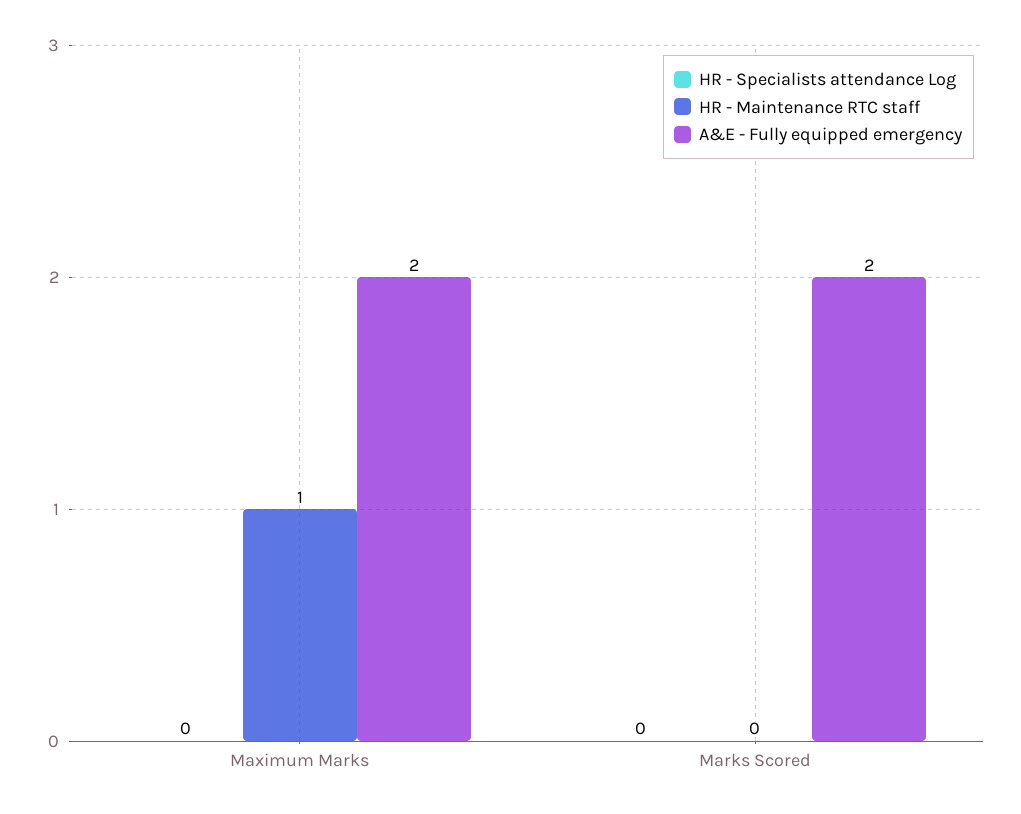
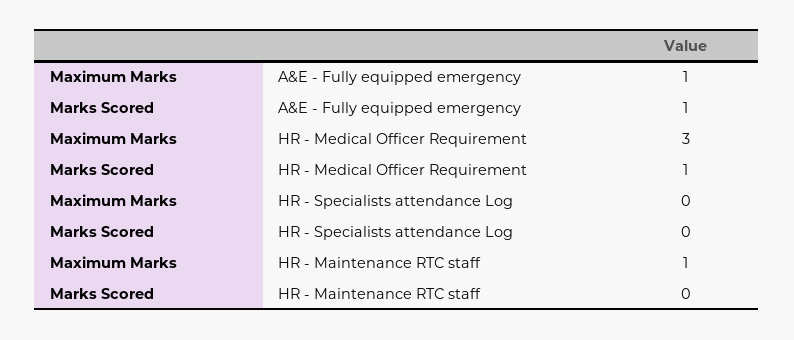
  {
    "HR - Specialists attendance Log": {
      "Maximum Marks": 0,
      "Marks Scored": 0
    },
    "HR - Maintenance RTC staff": {
      "Maximum Marks": 1,
      "Marks Scored": 0
    },
    "A&E - Fully equipped emergency": {
-     "Maximum Marks": 2,
+     "Maximum Marks": 1,
-     "Marks Scored": 2
+     "Marks Scored": 1
-   }
+   },
+   "HR - Medical Officer Requirement": {
+     "Maximum Marks": 3,
+     "Marks Scored": 1
+   }
  }

